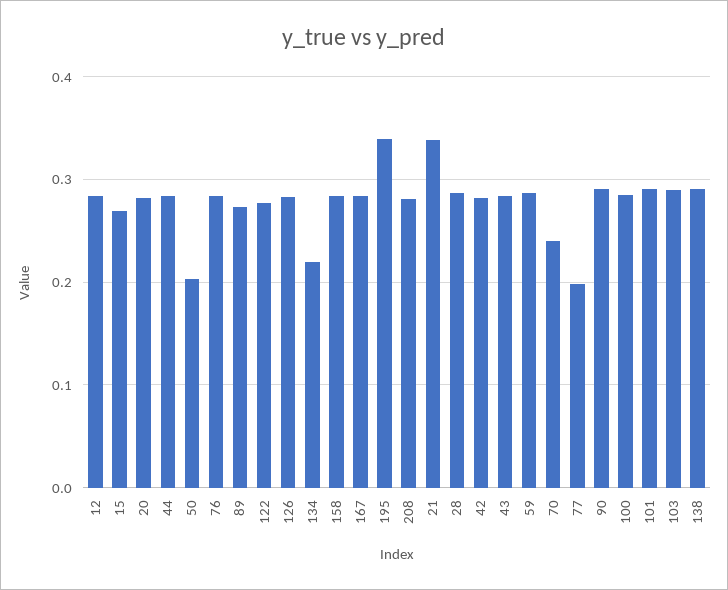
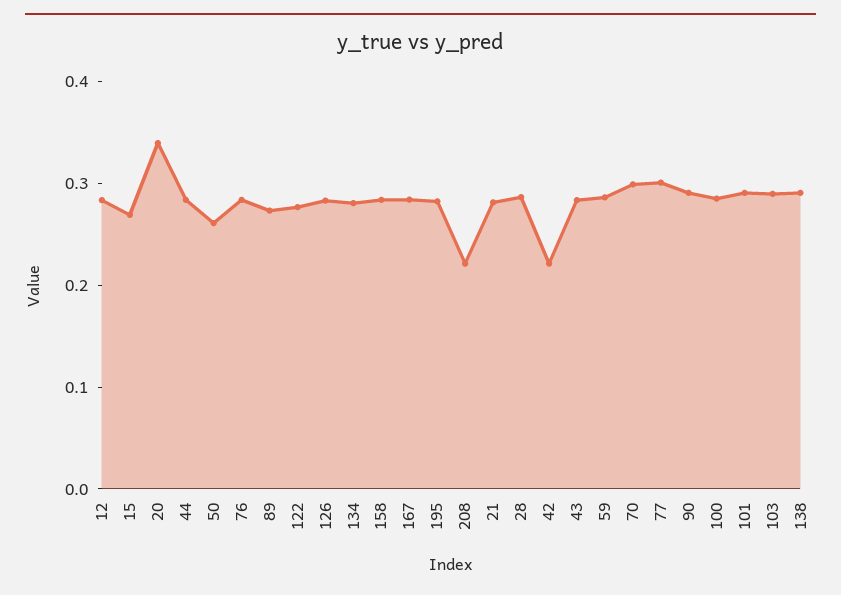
  {
    "12": 0.28,
    "15": 0.27,
-   "20": 0.28,
+   "20": 0.34,
    "44": 0.28,
-   "50": 0.2,
+   "50": 0.26,
    "76": 0.28,
    "89": 0.27,
    "122": 0.28,
    "126": 0.28,
-   "134": 0.22,
+   "134": 0.28,
    "158": 0.28,
    "167": 0.28,
-   "195": 0.34,
+   "195": 0.28,
-   "208": 0.28,
+   "208": 0.22,
-   "21": 0.34,
+   "21": 0.28,
    "28": 0.29,
-   "42": 0.28,
+   "42": 0.22,
    "43": 0.28,
    "59": 0.29,
-   "70": 0.24,
+   "70": 0.3,
-   "77": 0.2,
+   "77": 0.3,
    "90": 0.29,
    "100": 0.29,
    "101": 0.29,
    "103": 0.29,
    "138": 0.29
  }

